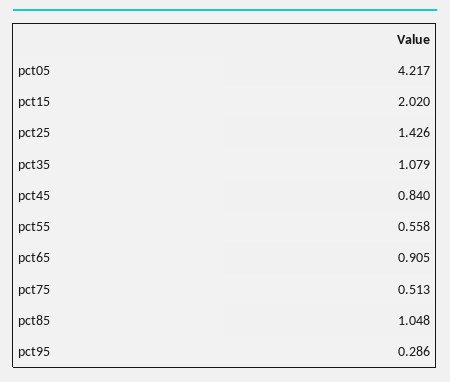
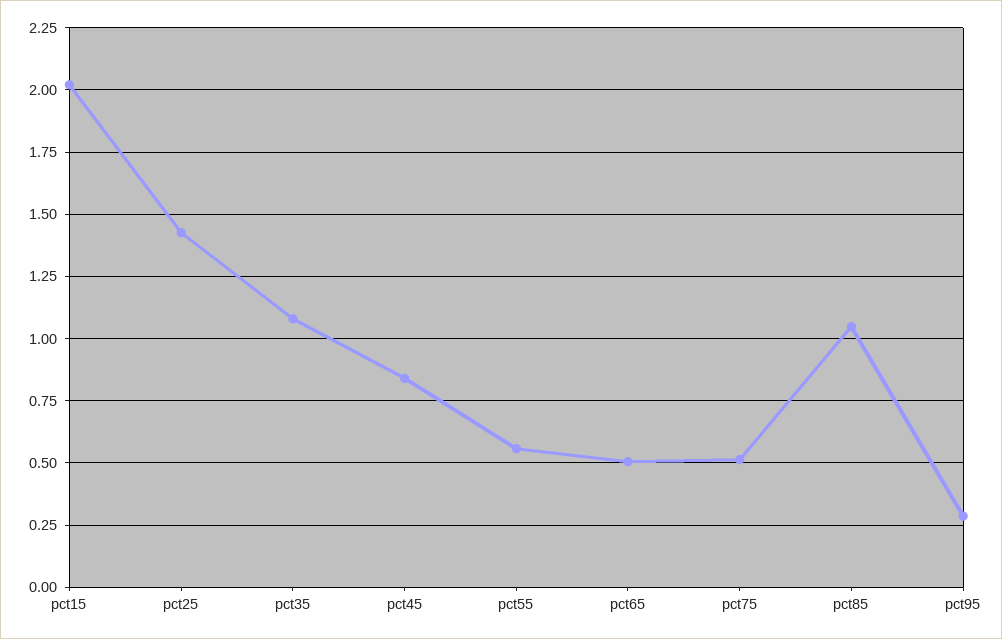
  {
-   "pct05": 4.217,
    "pct15": 2.02,
    "pct25": 1.426,
    "pct35": 1.079,
    "pct45": 0.84,
    "pct55": 0.558,
-   "pct65": 0.905,
+   "pct65": 0.5,
    "pct75": 0.513,
    "pct85": 1.048,
    "pct95": 0.286
  }

